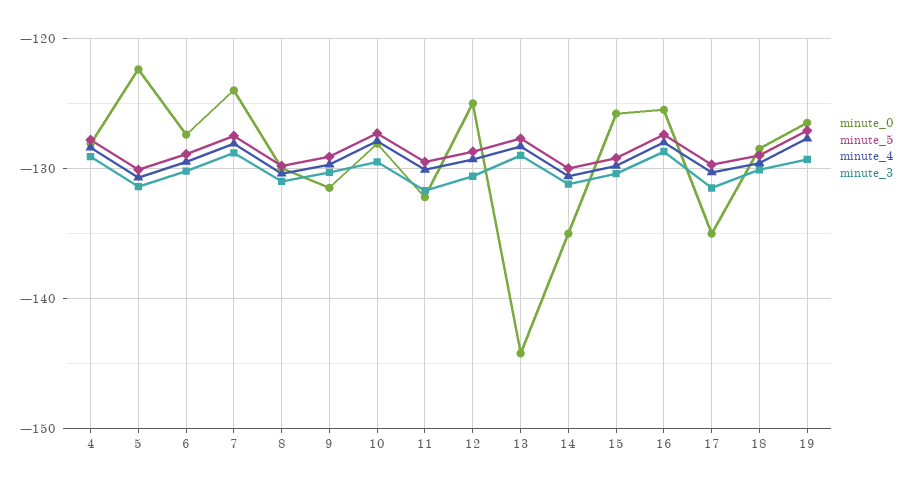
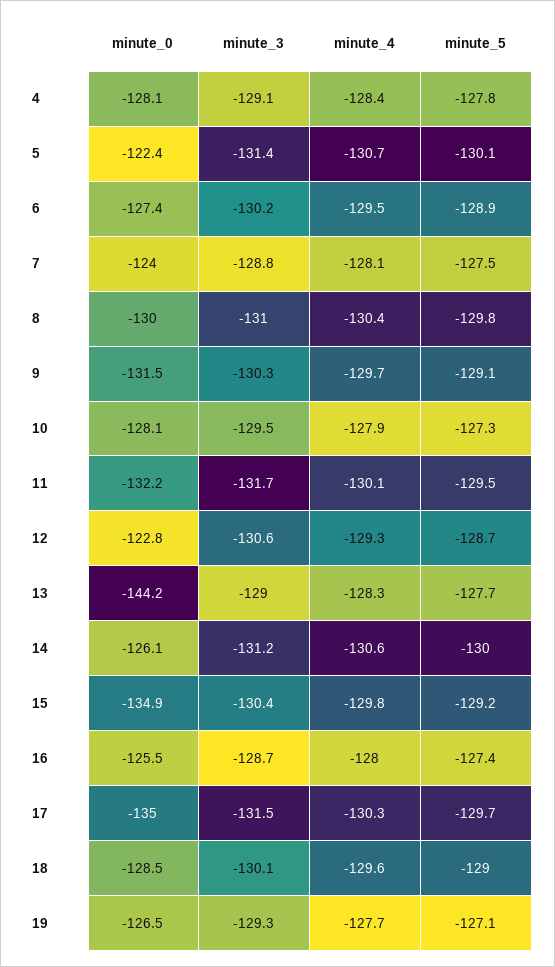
  {
    "minute_0": {
      "4": -128.1,
      "5": -122.4,
      "6": -127.4,
      "7": -124,
      "8": -130,
      "9": -131.5,
      "10": -128.1,
      "11": -132.2,
-     "12": -125,
+     "12": -122.8,
      "13": -144.2,
-     "14": -135,
+     "14": -126.1,
-     "15": -126,
+     "15": -134.9,
      "16": -125.5,
      "17": -135,
      "18": -128.5,
      "19": -126.5
    },
    "minute_5": {
      "4": -127.8,
      "5": -130.1,
      "6": -128.9,
      "7": -127.5,
      "8": -129.8,
      "9": -129.1,
      "10": -127.3,
      "11": -129.5,
      "12": -128.7,
      "13": -127.7,
      "14": -130,
      "15": -129.2,
      "16": -127.4,
      "17": -129.7,
      "18": -129,
      "19": -127.1
    },
    "minute_4": {
      "4": -128.4,
      "5": -130.7,
      "6": -129.5,
      "7": -128.1,
      "8": -130.4,
      "9": -129.7,
      "10": -127.9,
      "11": -130.1,
      "12": -129.3,
      "13": -128.3,
      "14": -130.6,
      "15": -129.8,
      "16": -128,
      "17": -130.3,
      "18": -129.6,
      "19": -127.7
    },
    "minute_3": {
      "4": -129.1,
      "5": -131.4,
      "6": -130.2,
      "7": -128.8,
      "8": -131,
      "9": -130.3,
      "10": -129.5,
      "11": -131.7,
      "12": -130.6,
      "13": -129,
      "14": -131.2,
      "15": -130.4,
      "16": -128.7,
      "17": -131.5,
      "18": -130.1,
      "19": -129.3
    }
  }

